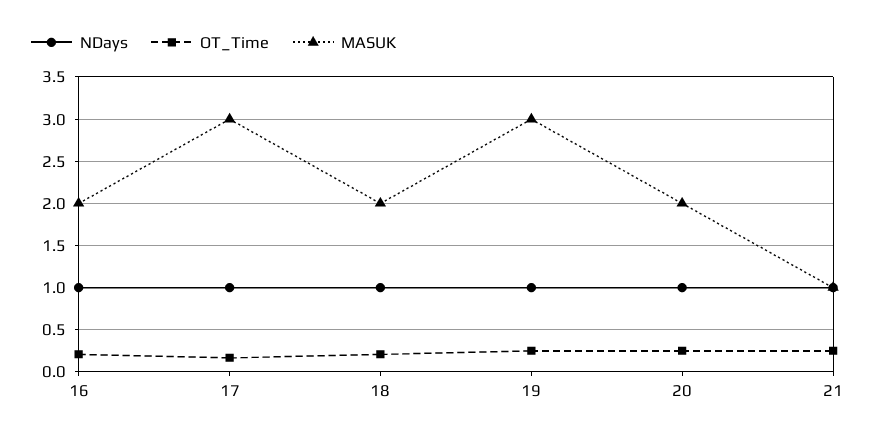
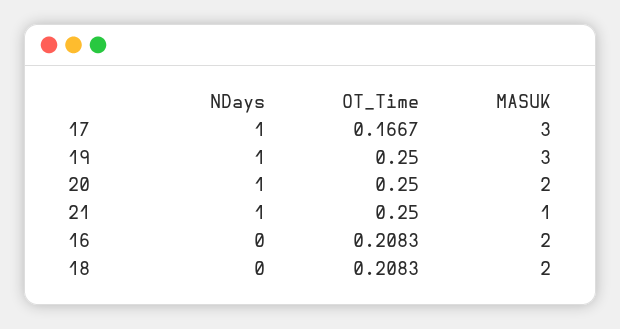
  {
    "NDays": {
-     "16": 1,
+     "16": 0,
      "17": 1,
-     "18": 1,
+     "18": 0,
      "19": 1,
      "20": 1,
      "21": 1
    },
    "OT_Time": {
      "16": 0.2083,
      "17": 0.1667,
      "18": 0.2083,
      "19": 0.25,
      "20": 0.25,
      "21": 0.25
    },
    "MASUK": {
      "16": 2,
      "17": 3,
      "18": 2,
      "19": 3,
      "20": 2,
      "21": 1
    }
  }

